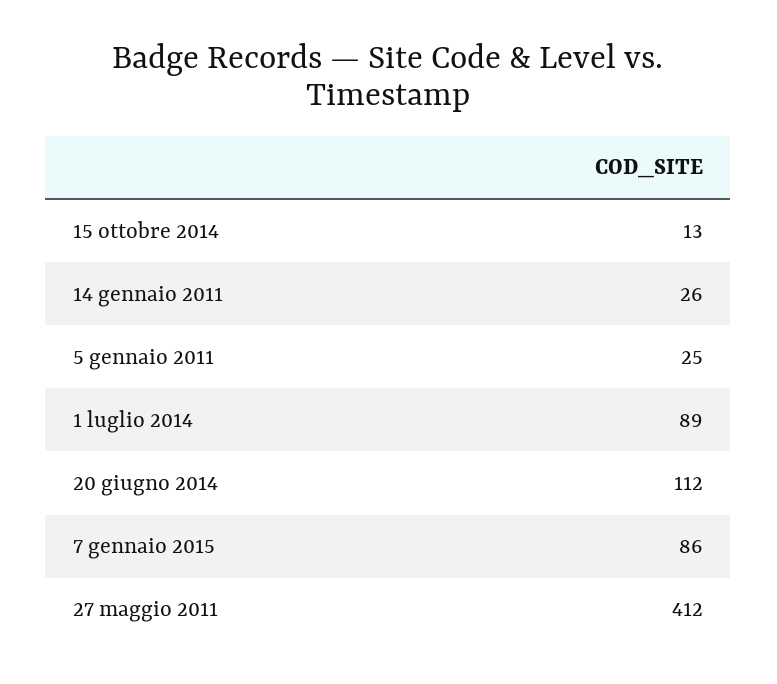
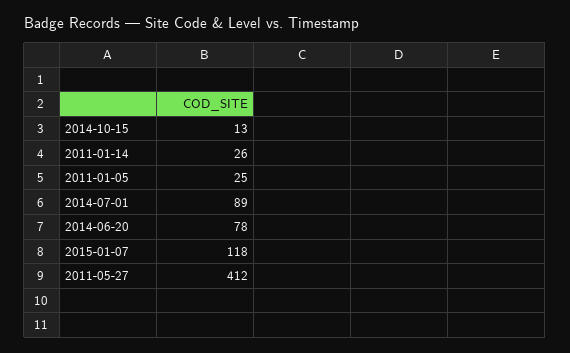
  {
    "15 ottobre 2014": 13,
    "14 gennaio 2011": 26,
    "5 gennaio 2011": 25,
    "1 luglio 2014": 89,
-   "20 giugno 2014": 112,
+   "20 giugno 2014": 78,
-   "7 gennaio 2015": 86,
+   "7 gennaio 2015": 118,
    "27 maggio 2011": 412
  }

